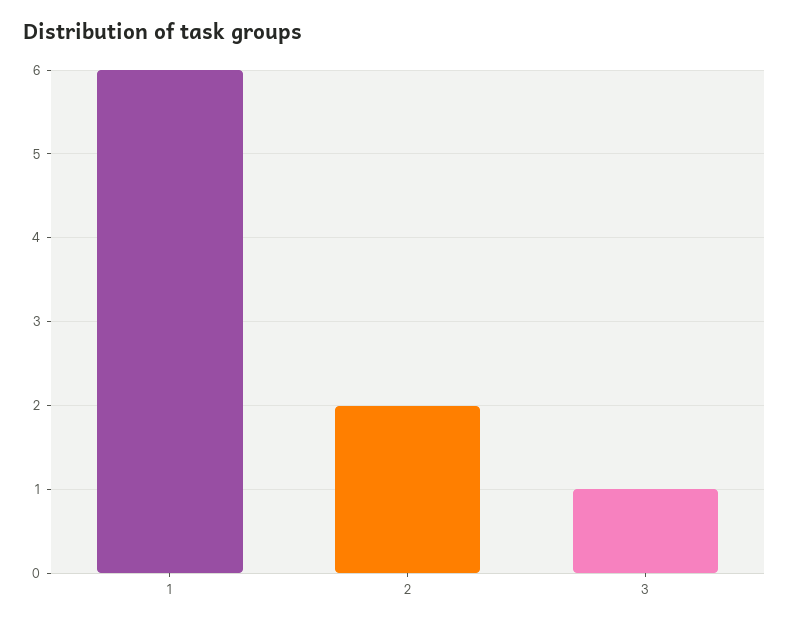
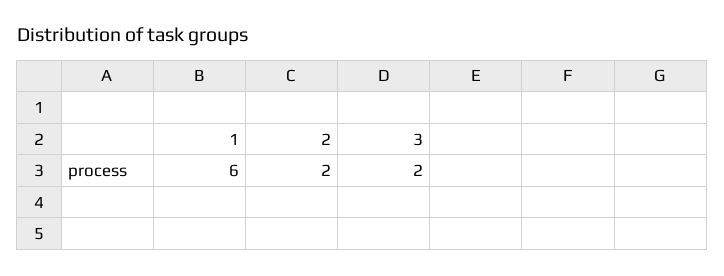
  {
    "1": 6,
    "2": 2,
-   "3": 1
+   "3": 2
  }

